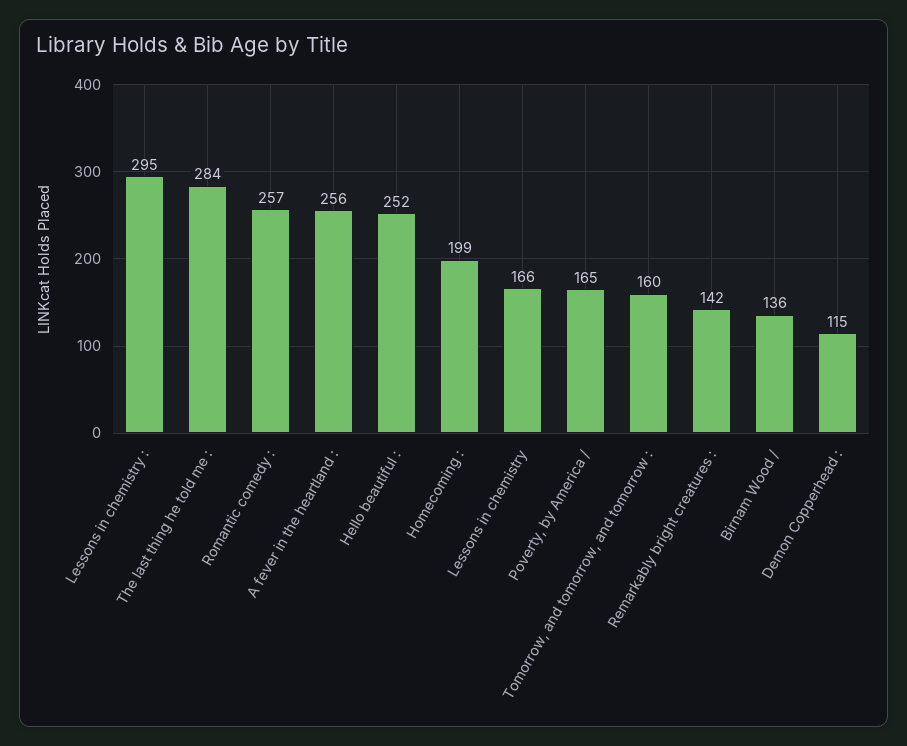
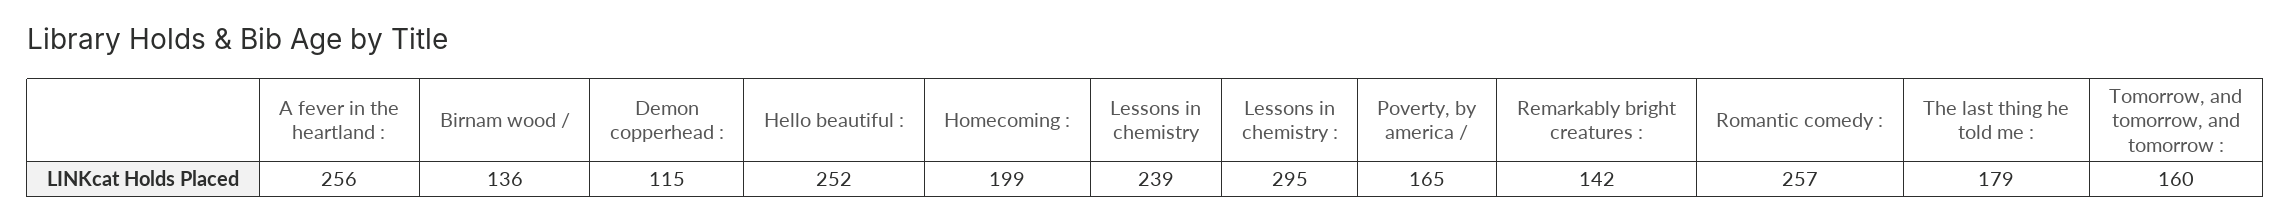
  {
    "Lessons in chemistry :": 295,
-   "The last thing he told me :": 284,
+   "The last thing he told me :": 179,
    "Romantic comedy :": 257,
    "A fever in the heartland :": 256,
    "Hello beautiful :": 252,
    "Homecoming :": 199,
-   "Lessons in chemistry": 166,
+   "Lessons in chemistry": 239,
    "Poverty, by America /": 165,
    "Tomorrow, and tomorrow, and tomorrow :": 160,
    "Remarkably bright creatures :": 142,
    "Birnam Wood /": 136,
    "Demon Copperhead :": 115
  }

